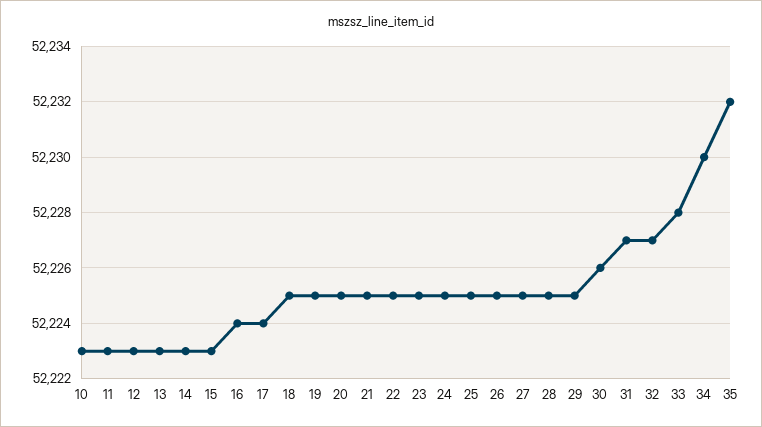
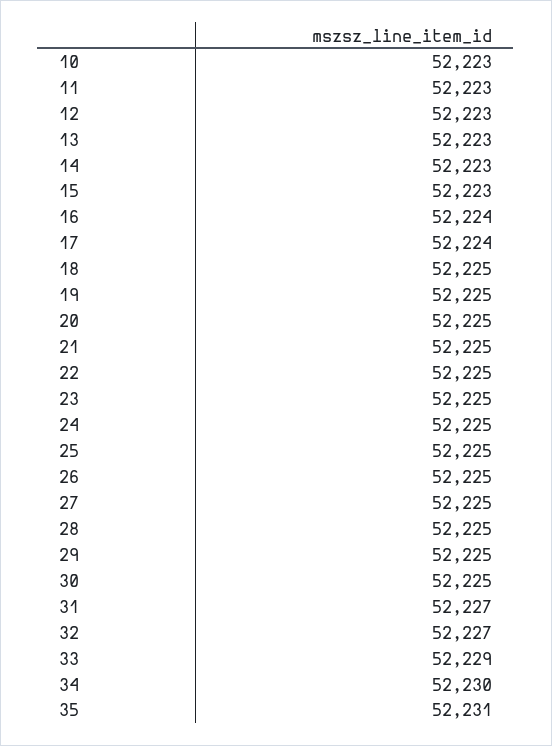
  {
    "10": 52223,
    "11": 52223,
    "12": 52223,
    "13": 52223,
    "14": 52223,
    "15": 52223,
    "16": 52224,
    "17": 52224,
    "18": 52225,
    "19": 52225,
    "20": 52225,
    "21": 52225,
    "22": 52225,
    "23": 52225,
    "24": 52225,
    "25": 52225,
    "26": 52225,
    "27": 52225,
    "28": 52225,
    "29": 52225,
-   "30": 52226,
+   "30": 52225,
    "31": 52227,
    "32": 52227,
-   "33": 52228,
+   "33": 52229,
    "34": 52230,
-   "35": 52232
+   "35": 52231
  }

